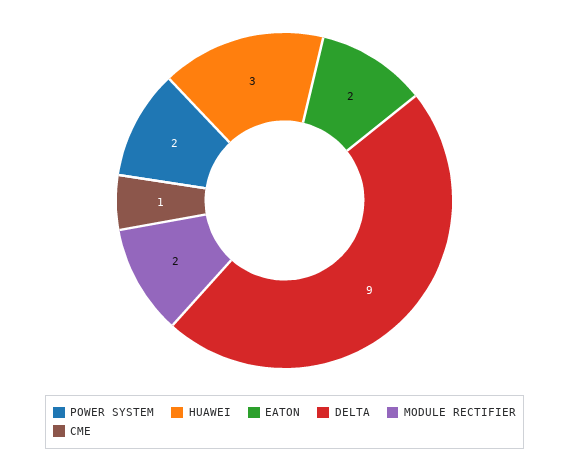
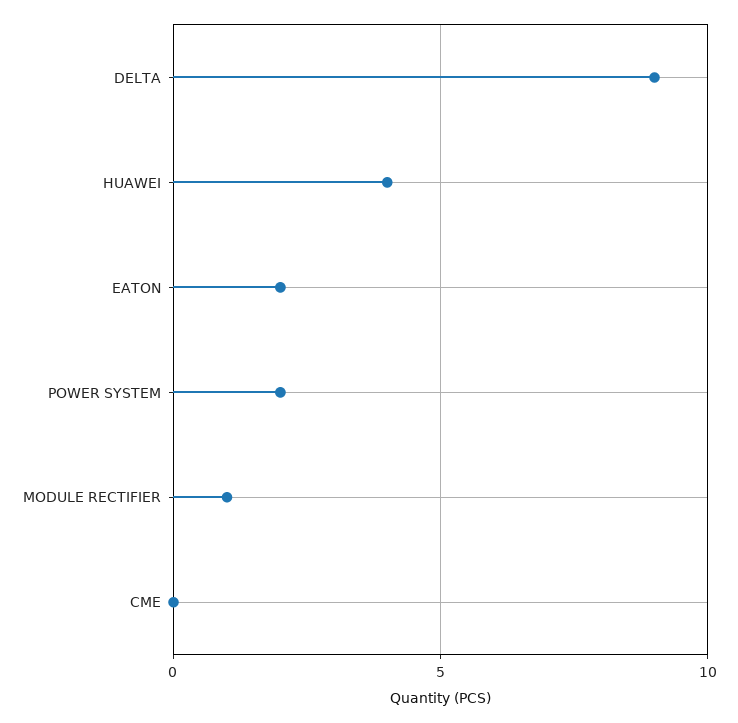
  {
    "POWER SYSTEM": 2,
-   "HUAWEI": 3,
+   "HUAWEI": 4,
    "EATON": 2,
    "DELTA": 9,
-   "MODULE RECTIFIER": 2,
+   "MODULE RECTIFIER": 1,
-   "CME": 1
+   "CME": 0
  }

